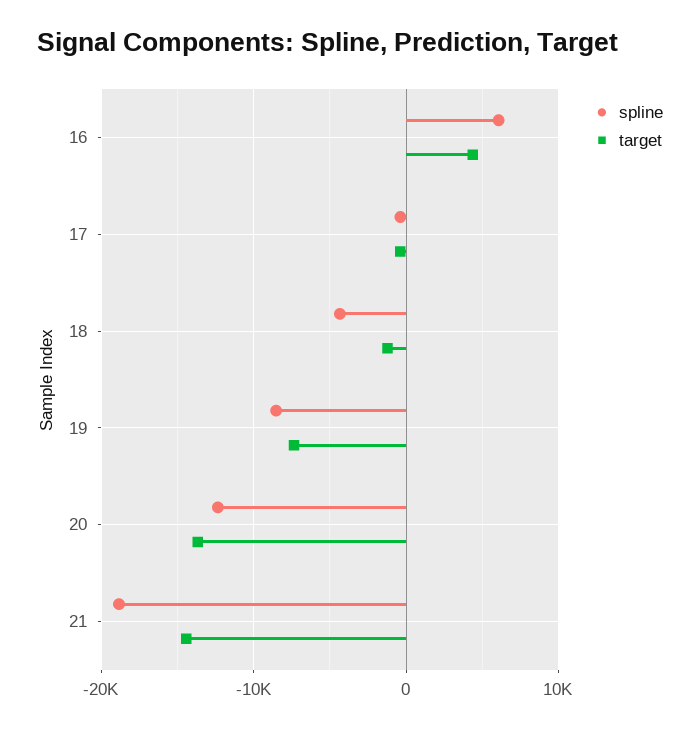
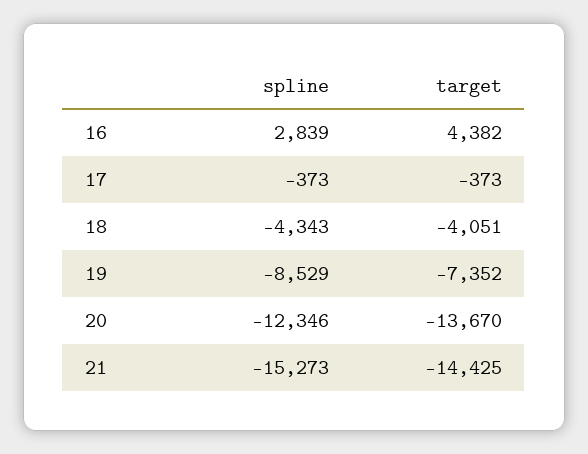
  {
    "spline": {
-     "16": 6000,
+     "16": 2839,
      "17": -373,
      "18": -4343,
      "19": -8529,
      "20": -12346,
-     "21": -19000
+     "21": -15273
    },
    "target": {
      "16": 4382,
      "17": -373,
-     "18": -1000,
+     "18": -4051,
      "19": -7352,
      "20": -13670,
      "21": -14425
    }
  }

